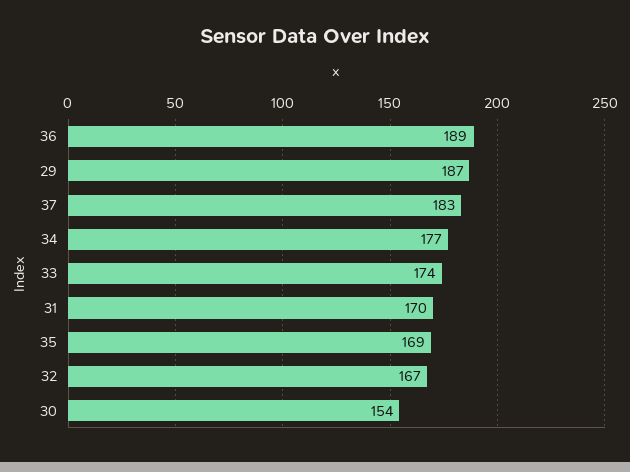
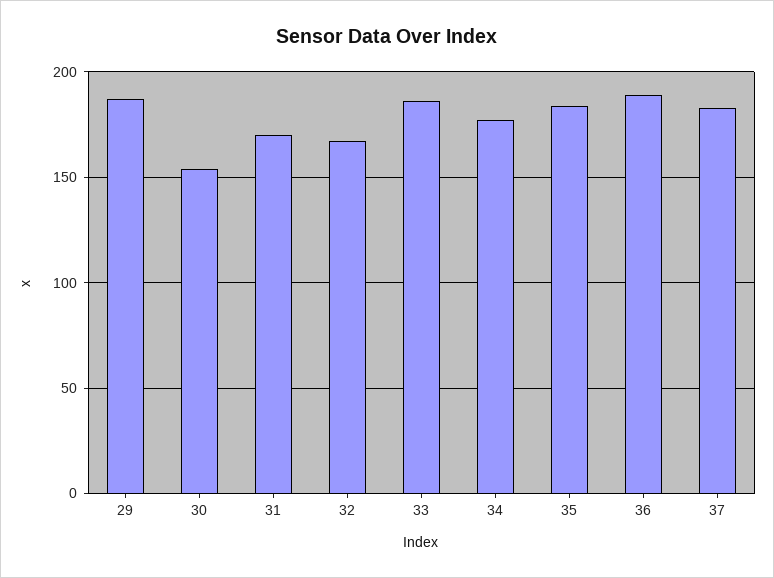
  {
    "36": 189,
    "29": 187,
    "37": 183,
    "34": 177,
-   "33": 174,
+   "33": 185,
    "31": 170,
-   "35": 169,
+   "35": 185,
    "32": 167,
    "30": 154
  }

